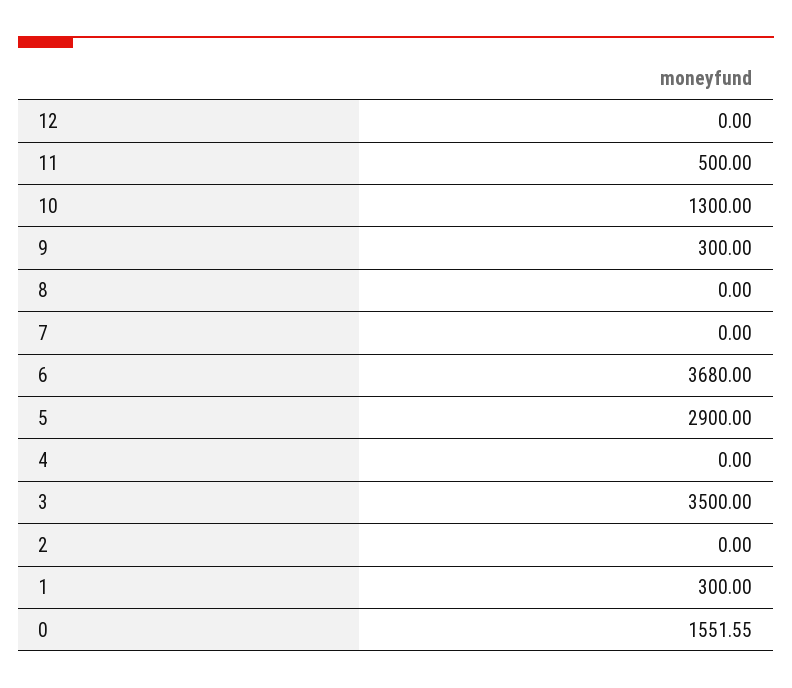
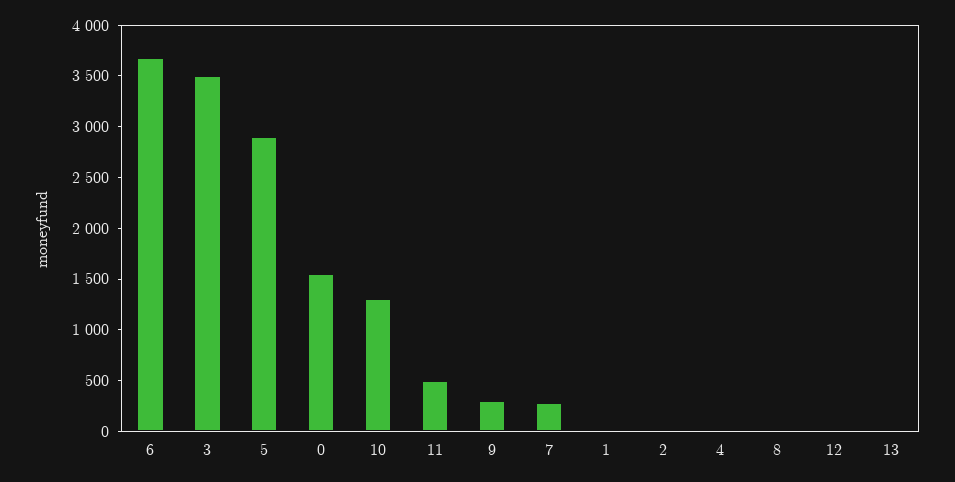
  {
    "12": 0,
    "11": 500,
    "10": 1300,
    "9": 300,
    "8": 0,
-   "7": 0,
+   "7": 300,
    "6": 3680,
    "5": 2900,
    "4": 0,
    "3": 3500,
    "2": 0,
-   "1": 300,
+   "1": 0,
-   "0": 1551.55
+   "0": 1551.55,
+   "13": 0
  }

